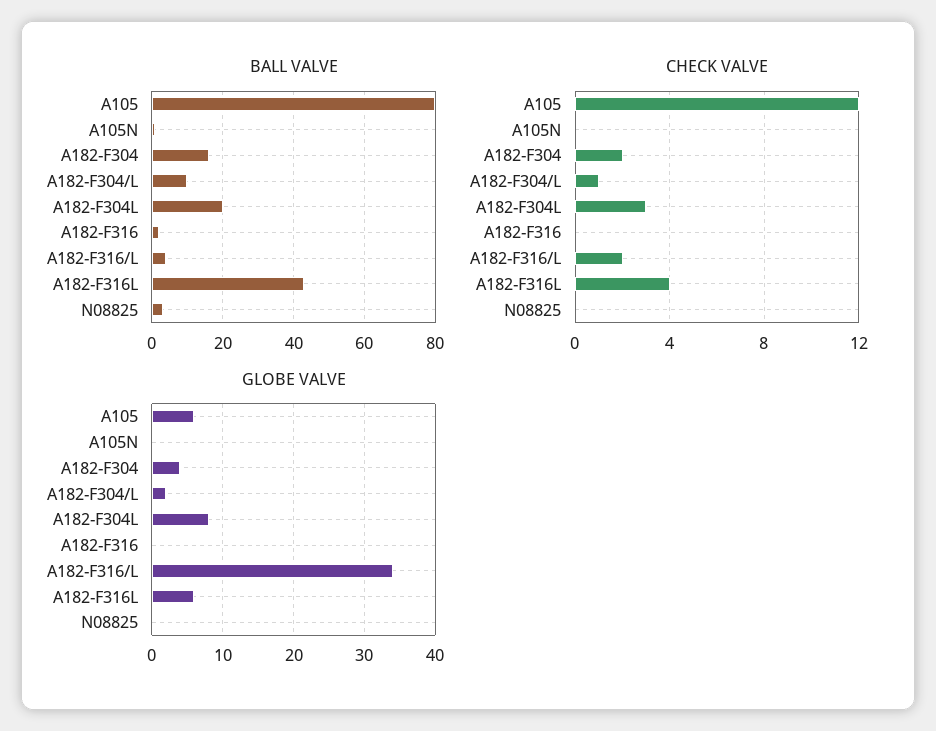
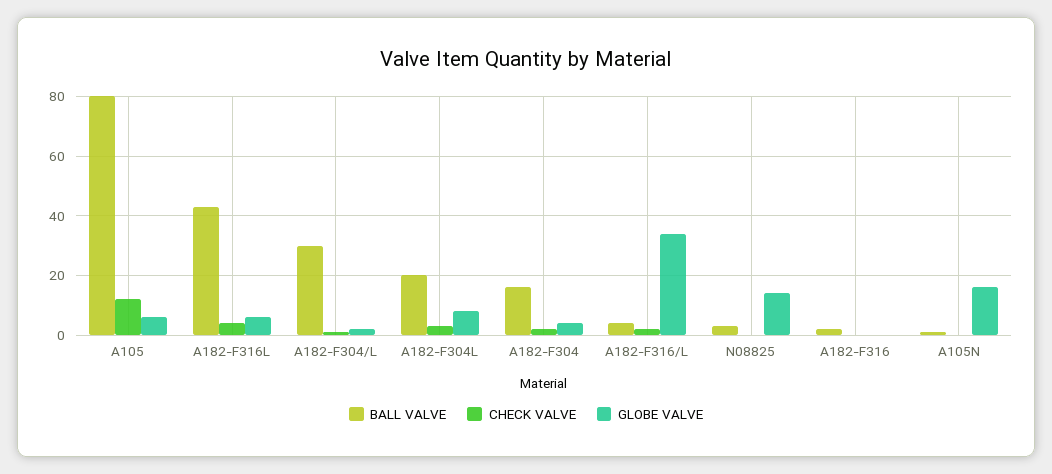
  {
    "BALL VALVE": {
      "A105": 80,
      "A105N": 0,
      "A182-F304": 15,
-     "A182-F304/L": 10,
+     "A182-F304/L": 30,
      "A182-F304L": 20,
      "A182-F316": 0,
      "A182-F316/L": 5,
      "A182-F316L": 45,
      "N08825": 5
    },
    "CHECK VALVE": {
      "A105": 12,
      "A105N": 0,
      "A182-F304": 2,
      "A182-F304/L": 1,
      "A182-F304L": 3,
      "A182-F316": 0,
      "A182-F316/L": 2,
      "A182-F316L": 4,
      "N08825": 0
    },
    "GLOBE VALVE": {
      "A105": 6,
-     "A105N": 0,
+     "A105N": 15,
      "A182-F304": 4,
      "A182-F304/L": 2,
      "A182-F304L": 8,
      "A182-F316": 0,
      "A182-F316/L": 34,
      "A182-F316L": 6,
-     "N08825": 0
+     "N08825": 15
    }
  }

